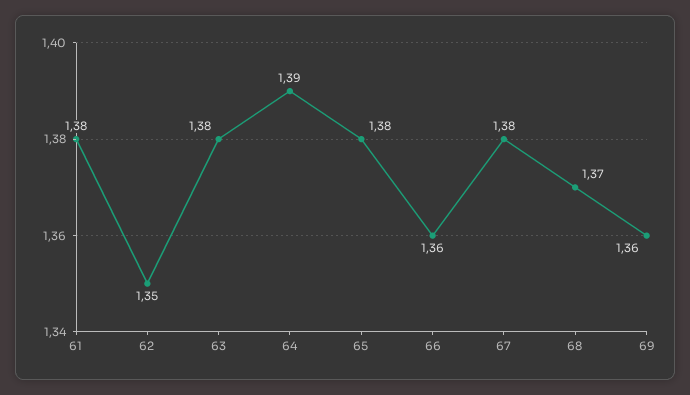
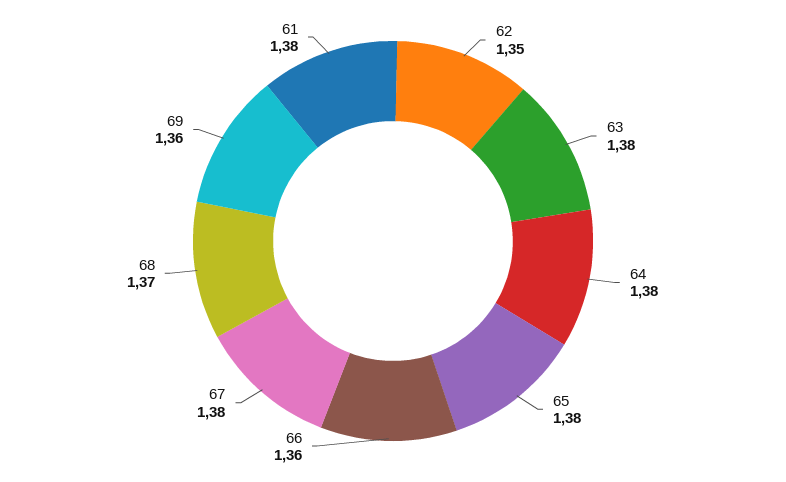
  {
    "61": 1.38,
    "62": 1.35,
    "63": 1.38,
-   "64": 1.39,
+   "64": 1.38,
    "65": 1.38,
    "66": 1.36,
    "67": 1.38,
    "68": 1.37,
    "69": 1.36
  }

